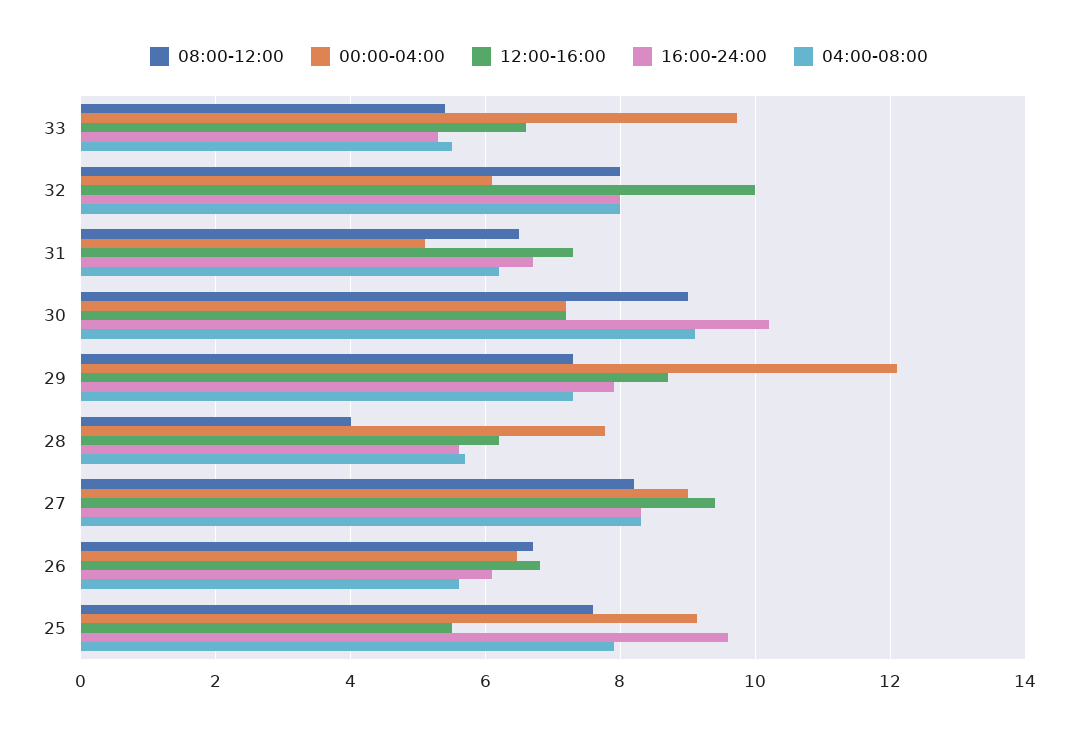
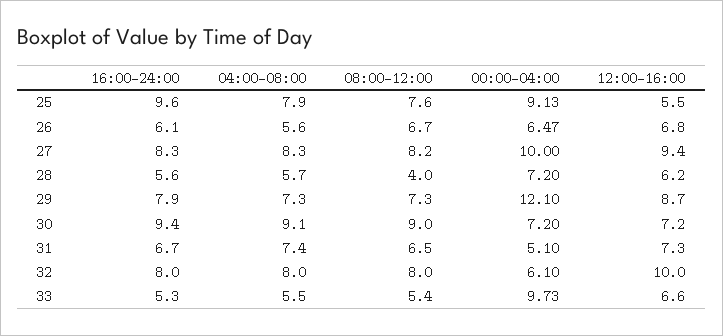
  {
    "08:00-12:00": {
      "33": 5.4,
      "32": 8,
      "31": 6.5,
      "30": 9,
      "29": 7.3,
      "28": 4,
      "27": 8.2,
      "26": 6.7,
      "25": 7.6
    },
    "00:00-04:00": {
      "33": 9.73,
      "32": 6.1,
      "31": 5.1,
      "30": 7.2,
      "29": 12.1,
-     "28": 7.8,
+     "28": 7.2,
-     "27": 9,
+     "27": 10,
      "26": 6.47,
      "25": 9.13
    },
    "12:00-16:00": {
      "33": 6.6,
      "32": 10,
      "31": 7.3,
      "30": 7.2,
      "29": 8.7,
      "28": 6.2,
      "27": 9.4,
      "26": 6.8,
      "25": 5.5
    },
    "16:00-24:00": {
      "33": 5.3,
      "32": 8,
      "31": 6.7,
-     "30": 10.2,
+     "30": 9.4,
      "29": 7.9,
      "28": 5.6,
      "27": 8.3,
      "26": 6.1,
      "25": 9.6
    },
    "04:00-08:00": {
      "33": 5.5,
      "32": 8,
-     "31": 6.2,
+     "31": 7.4,
      "30": 9.1,
      "29": 7.3,
      "28": 5.7,
      "27": 8.3,
      "26": 5.6,
      "25": 7.9
    }
  }

